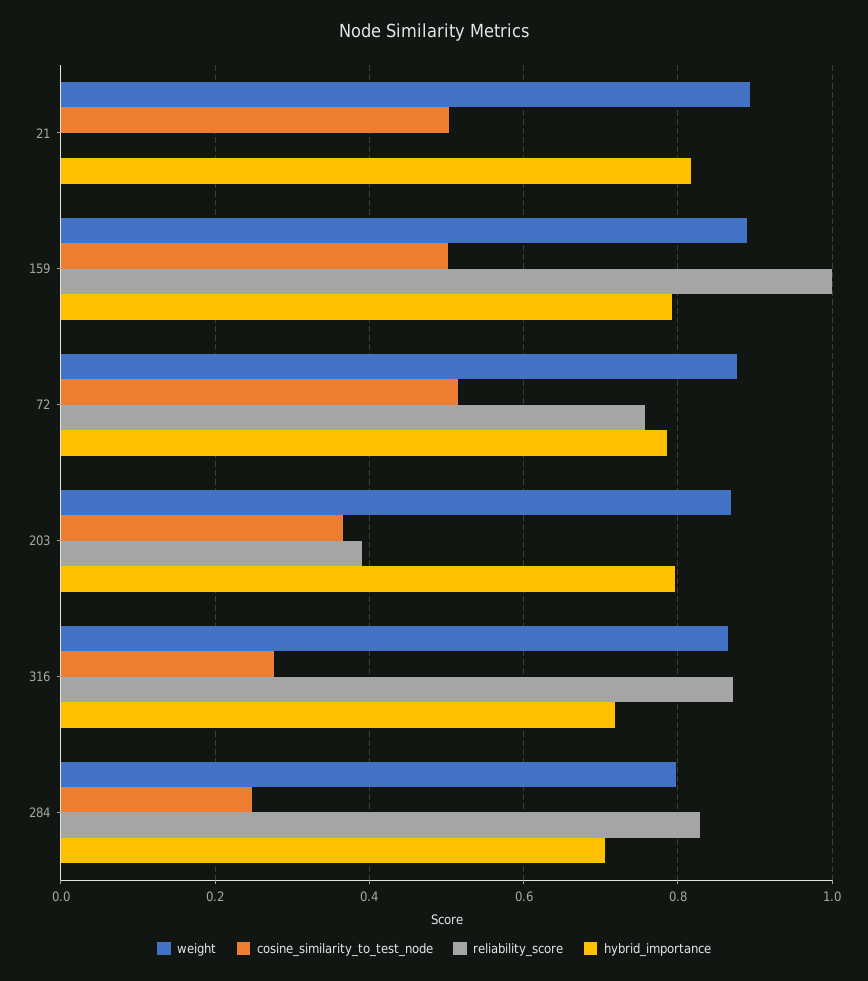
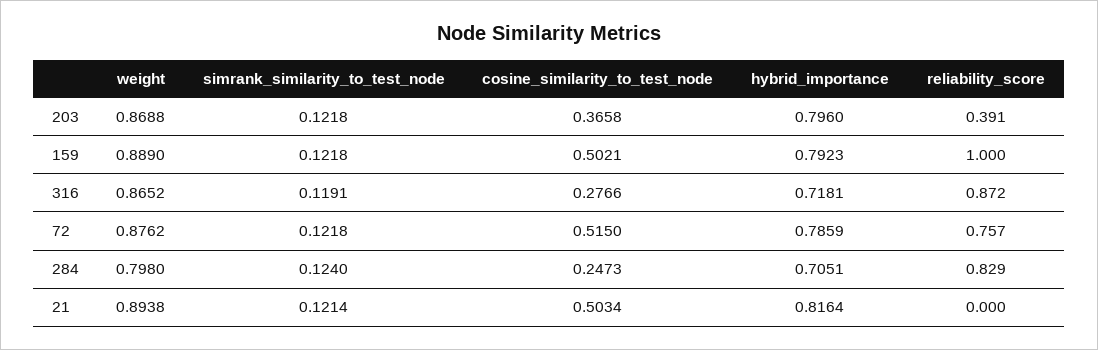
  {
    "weight": {
      "21": 0.8938,
      "159": 0.889,
      "72": 0.8762,
      "203": 0.8688,
      "316": 0.8652,
      "284": 0.798
    },
    "cosine_similarity_to_test_node": {
      "21": 0.5034,
      "159": 0.5021,
      "72": 0.515,
      "203": 0.3658,
      "316": 0.2766,
      "284": 0.2473
    },
    "reliability_score": {
      "21": 0,
      "159": 1,
      "72": 0.757,
      "203": 0.391,
      "316": 0.872,
      "284": 0.829
    },
    "hybrid_importance": {
      "21": 0.8164,
      "159": 0.7923,
      "72": 0.7859,
      "203": 0.796,
      "316": 0.7181,
      "284": 0.7051
-   }
+   },
+   "simrank_similarity_to_test_node": {
+     "203": 0.1218,
+     "159": 0.1218,
+     "316": 0.1191,
+     "72": 0.1218,
+     "284": 0.124,
+     "21": 0.1214
+   }
  }

